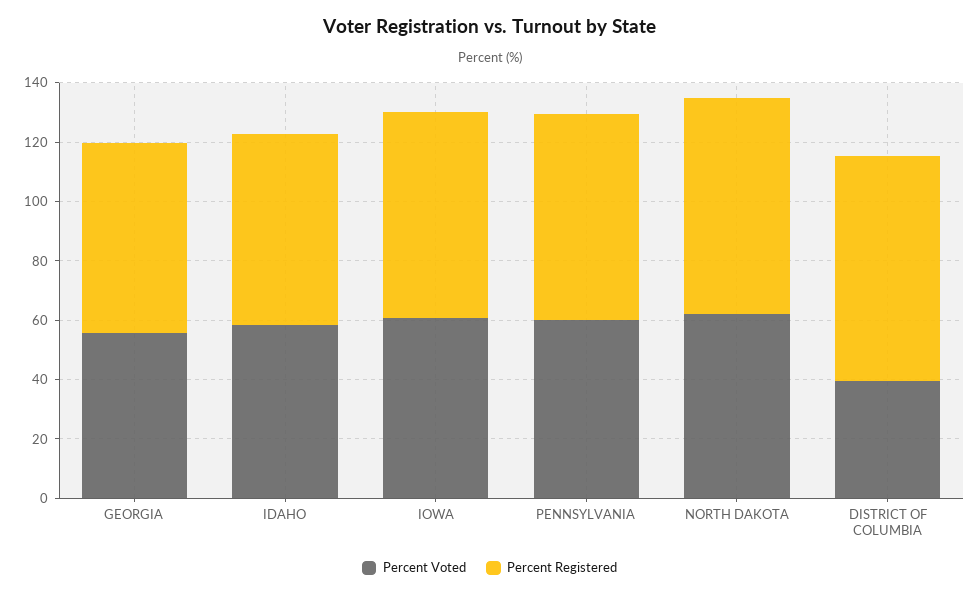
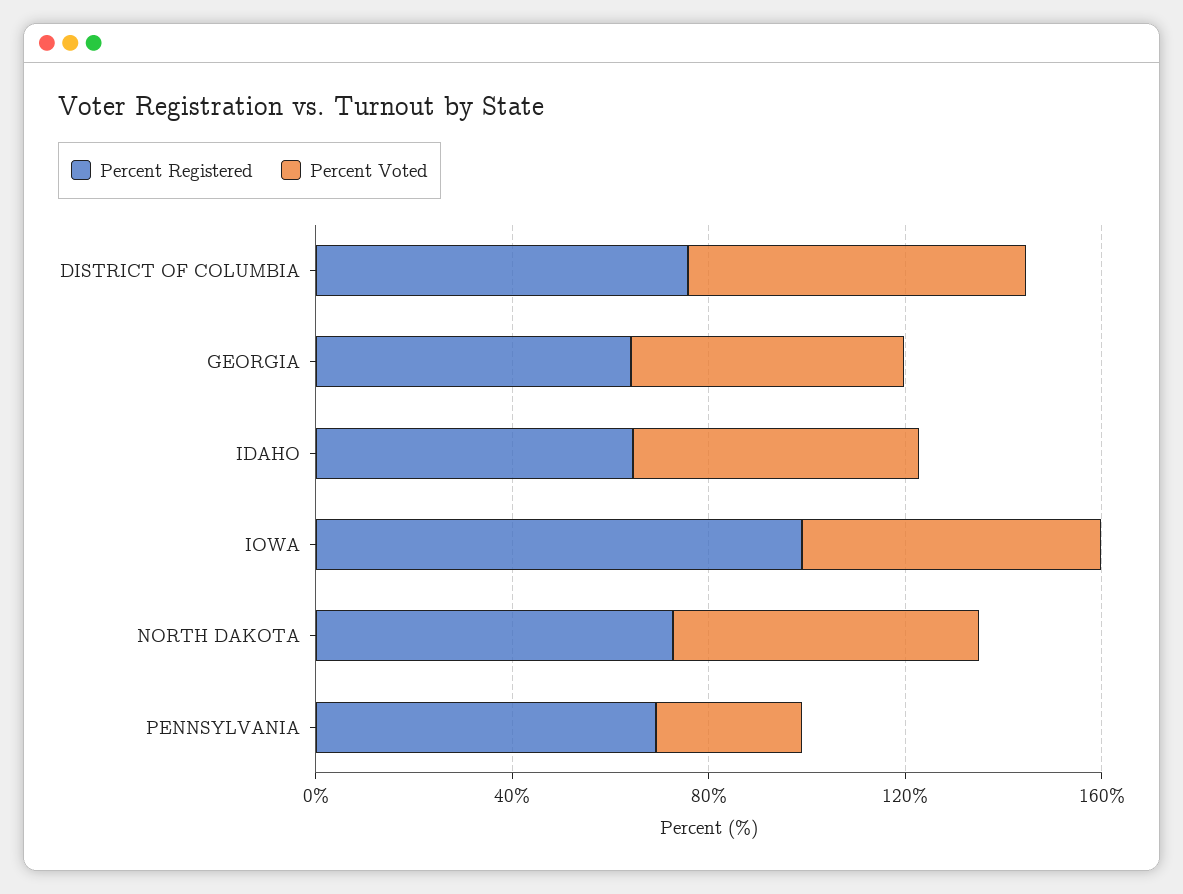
  {
    "Percent Voted": {
      "GEORGIA": 55,
      "IDAHO": 60,
      "IOWA": 60,
-     "PENNSYLVANIA": 60,
+     "PENNSYLVANIA": 30,
      "NORTH DAKOTA": 60,
-     "DISTRICT OF COLUMBIA": 40
+     "DISTRICT OF COLUMBIA": 70
    },
    "Percent Registered": {
      "GEORGIA": 65,
      "IDAHO": 65,
-     "IOWA": 70,
+     "IOWA": 100,
      "PENNSYLVANIA": 70,
      "NORTH DAKOTA": 75,
      "DISTRICT OF COLUMBIA": 75
    }
  }

